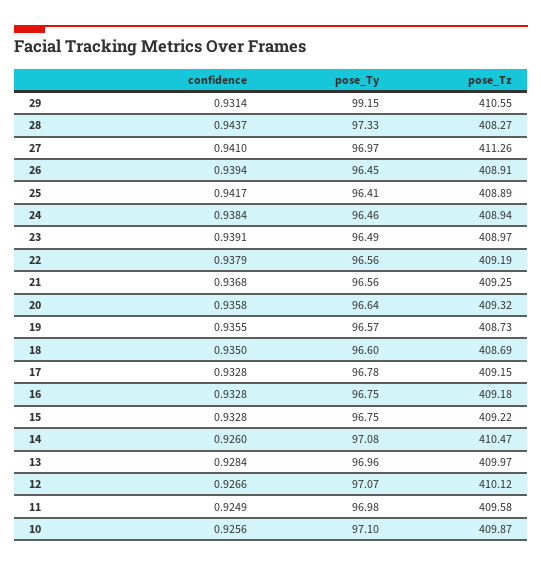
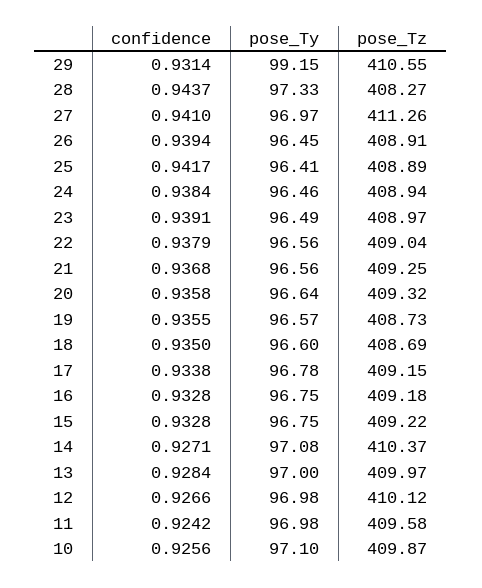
  {
    "confidence": {
      "29": 0.9314,
      "28": 0.9437,
      "27": 0.941,
      "26": 0.9394,
      "25": 0.9417,
      "24": 0.9384,
      "23": 0.9391,
      "22": 0.9379,
      "21": 0.9368,
      "20": 0.9358,
      "19": 0.9355,
      "18": 0.935,
-     "17": 0.9328,
+     "17": 0.9338,
      "16": 0.9328,
      "15": 0.9328,
-     "14": 0.926,
+     "14": 0.9271,
      "13": 0.9284,
      "12": 0.9266,
-     "11": 0.9249,
+     "11": 0.9242,
      "10": 0.9256
    },
    "pose_Ty": {
      "29": 99.15,
      "28": 97.33,
      "27": 96.97,
      "26": 96.45,
      "25": 96.41,
      "24": 96.46,
      "23": 96.49,
      "22": 96.56,
      "21": 96.56,
      "20": 96.64,
      "19": 96.57,
      "18": 96.6,
      "17": 96.78,
      "16": 96.75,
      "15": 96.75,
      "14": 97.08,
-     "13": 96.96,
+     "13": 97,
-     "12": 97.07,
+     "12": 96.98,
      "11": 96.98,
      "10": 97.1
    },
    "pose_Tz": {
      "29": 410.55,
      "28": 408.27,
      "27": 411.26,
      "26": 408.91,
      "25": 408.89,
      "24": 408.94,
      "23": 408.97,
-     "22": 409.19,
+     "22": 409.04,
      "21": 409.25,
      "20": 409.32,
      "19": 408.73,
      "18": 408.69,
      "17": 409.15,
      "16": 409.18,
      "15": 409.22,
-     "14": 410.47,
+     "14": 410.37,
      "13": 409.97,
      "12": 410.12,
      "11": 409.58,
      "10": 409.87
    }
  }

